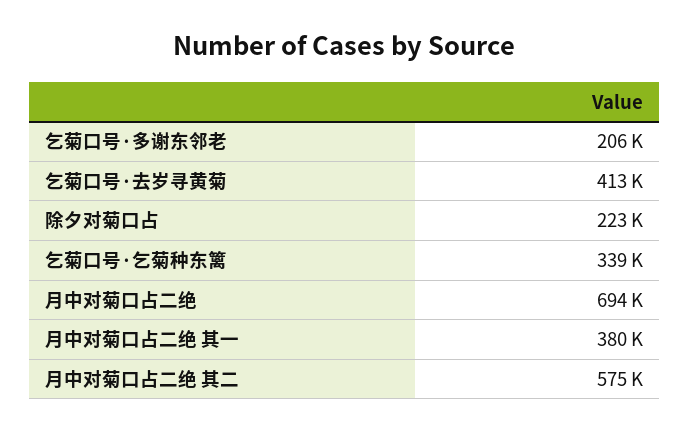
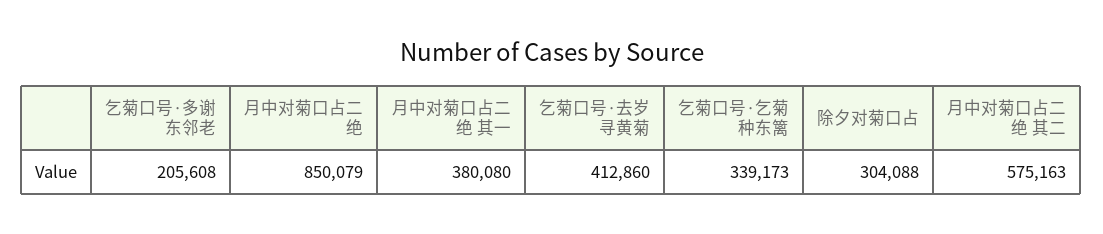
  {
    "乞菊口号·多谢东邻老": 205608,
    "乞菊口号·去岁寻黄菊": 412860,
-   "除夕对菊口占": 223000,
+   "除夕对菊口占": 304088,
    "乞菊口号·乞菊种东篱": 339173,
-   "月中对菊口占二绝": 694000,
+   "月中对菊口占二绝": 850079,
    "月中对菊口占二绝 其一": 380080,
    "月中对菊口占二绝 其二": 575163
  }

